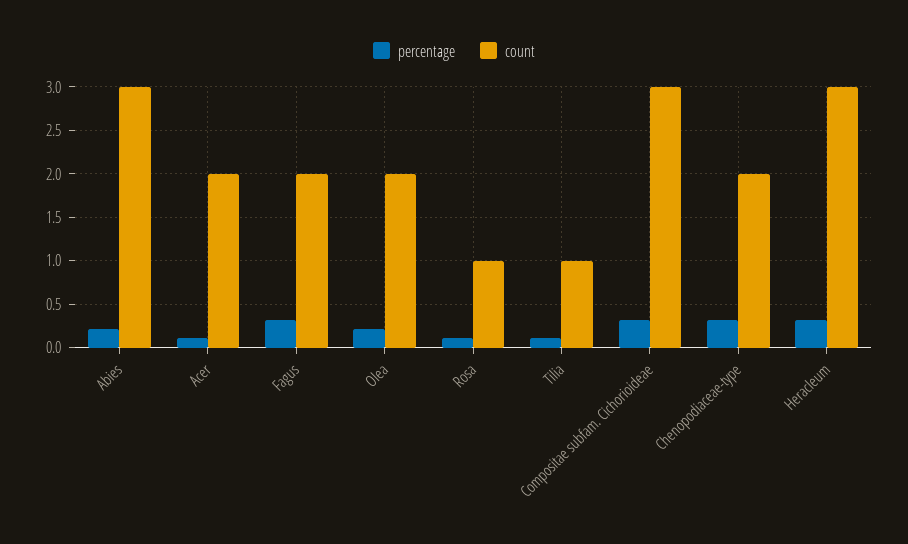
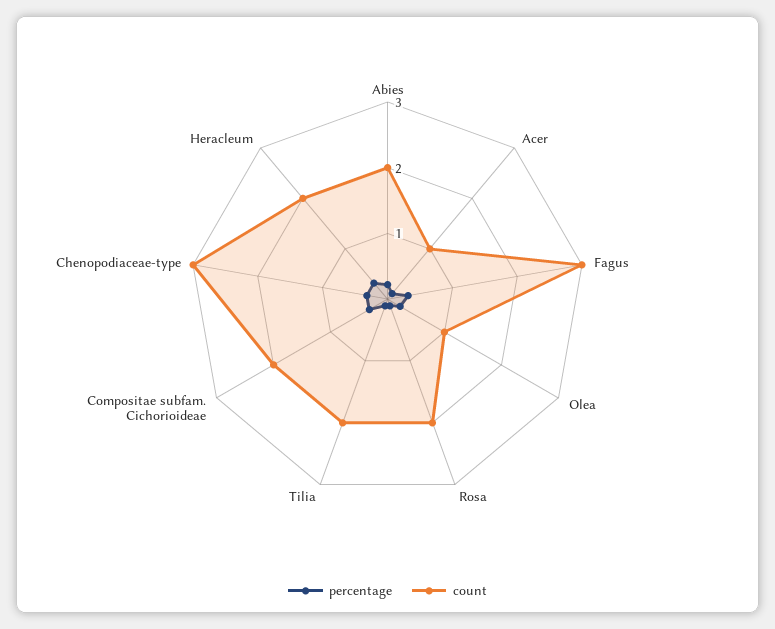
  {
    "percentage": {
      "Abies": 0.2,
      "Acer": 0.1,
      "Fagus": 0.3,
      "Olea": 0.2,
      "Rosa": 0.1,
      "Tilia": 0.1,
      "Compositae subfam. Cichorioideae": 0.3,
      "Chenopodiaceae-type": 0.3,
      "Heracleum": 0.3
    },
    "count": {
-     "Abies": 3,
+     "Abies": 2,
-     "Acer": 2,
+     "Acer": 1,
-     "Fagus": 2,
+     "Fagus": 3,
-     "Olea": 2,
+     "Olea": 1,
-     "Rosa": 1,
+     "Rosa": 2,
-     "Tilia": 1,
+     "Tilia": 2,
-     "Compositae subfam. Cichorioideae": 3,
+     "Compositae subfam. Cichorioideae": 2,
-     "Chenopodiaceae-type": 2,
+     "Chenopodiaceae-type": 3,
-     "Heracleum": 3
+     "Heracleum": 2
    }
  }

